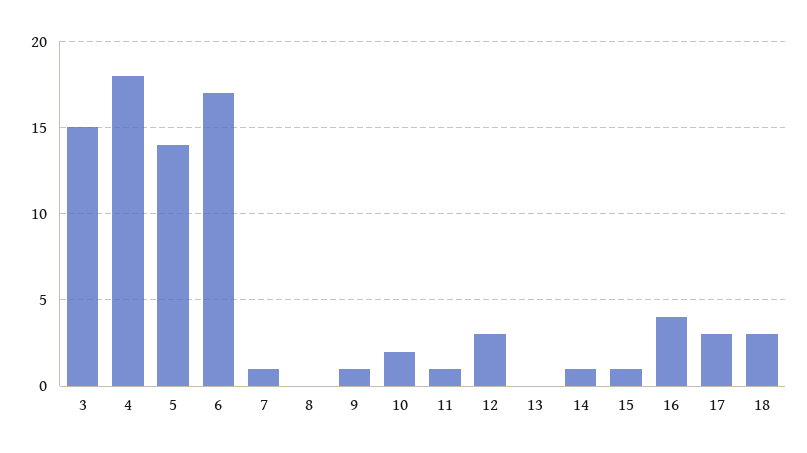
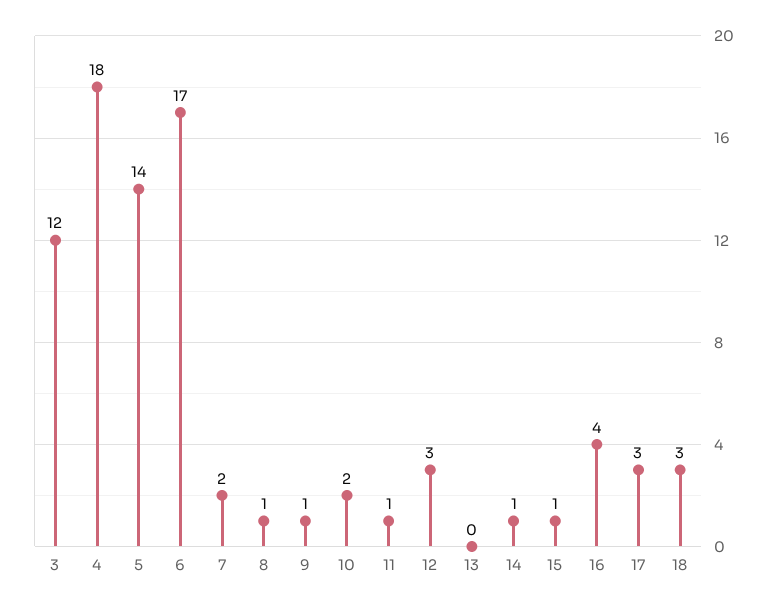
  {
-   "3": 15,
+   "3": 12,
    "4": 18,
    "5": 14,
    "6": 17,
-   "7": 1,
+   "7": 2,
-   "8": 0,
+   "8": 1,
    "9": 1,
    "10": 2,
    "11": 1,
    "12": 3,
    "13": 0,
    "14": 1,
    "15": 1,
    "16": 4,
    "17": 3,
    "18": 3
  }

